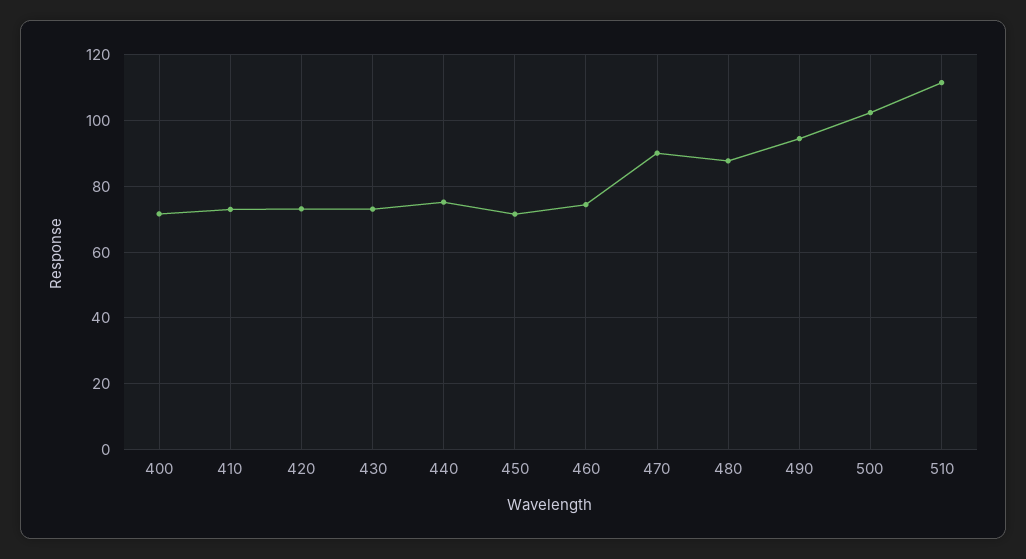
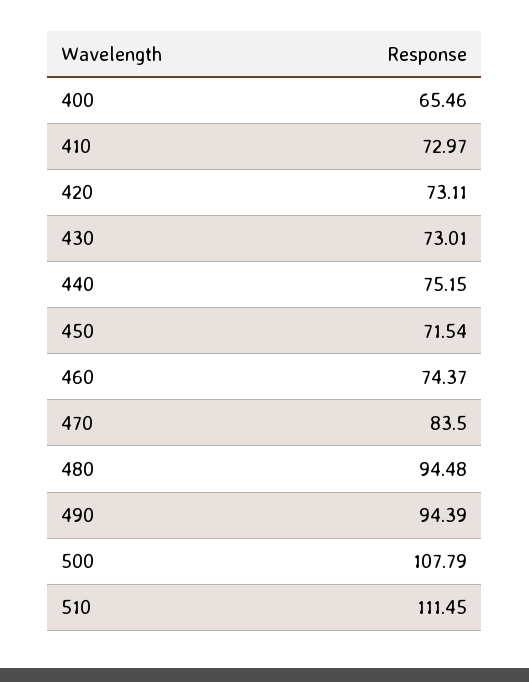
  {
-   "400": 72,
+   "400": 65.46,
    "410": 72.97,
    "420": 73.11,
    "430": 73.01,
    "440": 75.15,
    "450": 71.54,
    "460": 74.37,
-   "470": 90,
+   "470": 83.5,
-   "480": 88,
+   "480": 94.48,
    "490": 94.39,
-   "500": 102,
+   "500": 107.79,
    "510": 111.45
  }

